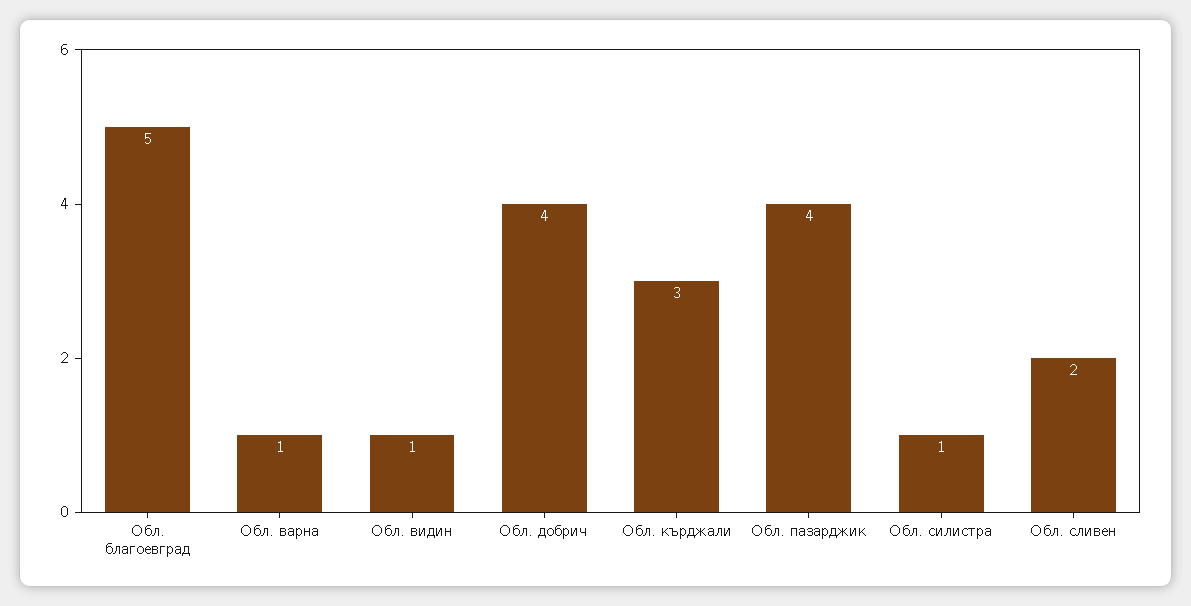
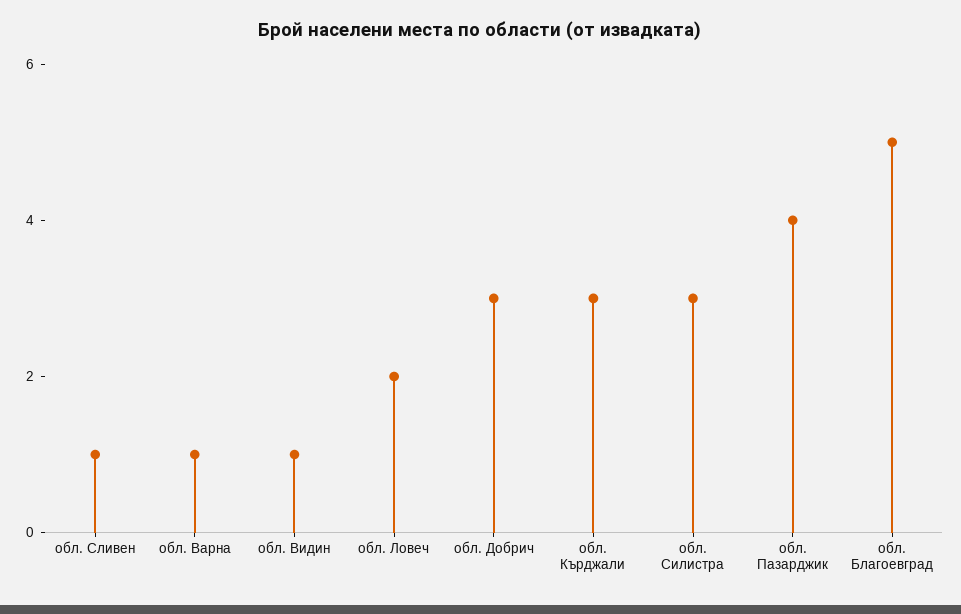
  {
    "Обл. благоевград": 5,
    "Обл. варна": 1,
    "Обл. видин": 1,
-   "Обл. добрич": 4,
+   "Обл. добрич": 3,
    "Обл. кърджали": 3,
    "Обл. пазарджик": 4,
-   "Обл. силистра": 1,
+   "Обл. силистра": 3,
-   "Обл. сливен": 2
+   "Обл. сливен": 1,
+   "обл. Ловеч": 2
  }

